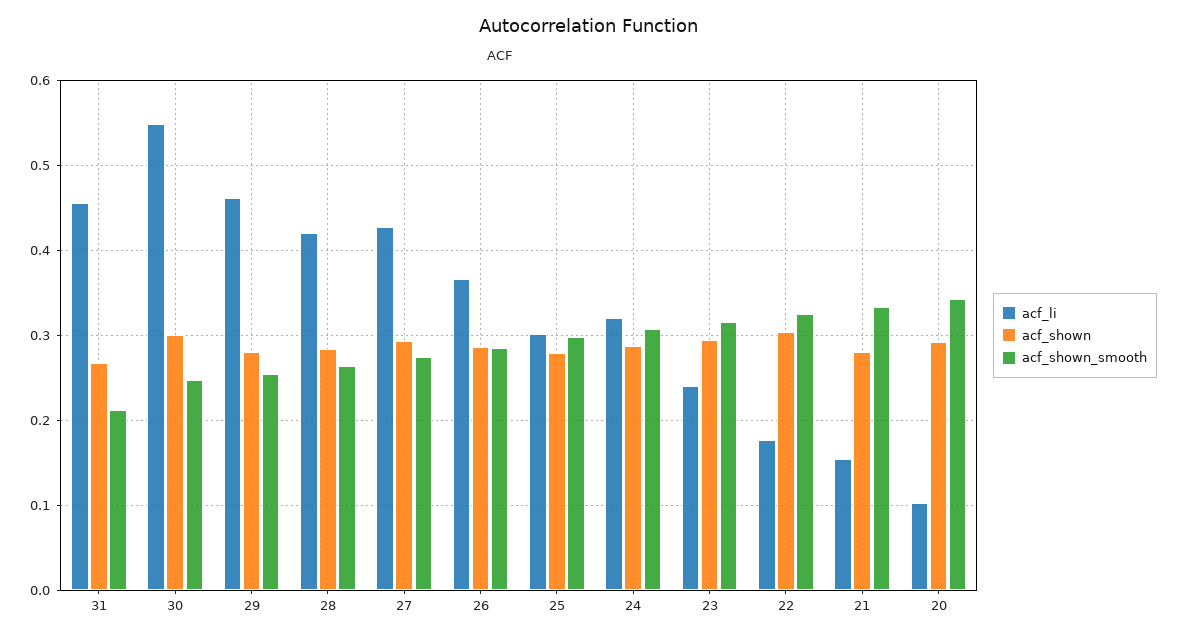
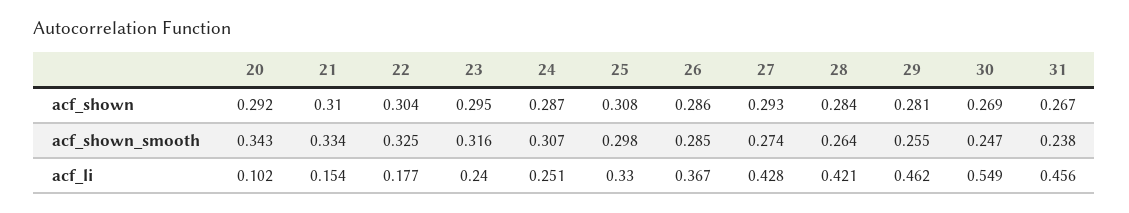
  {
    "acf_li": {
      "31": 0.456,
      "30": 0.549,
      "29": 0.462,
      "28": 0.421,
      "27": 0.428,
      "26": 0.367,
-     "25": 0.3,
+     "25": 0.33,
-     "24": 0.32,
+     "24": 0.251,
      "23": 0.24,
      "22": 0.177,
      "21": 0.154,
      "20": 0.102
    },
    "acf_shown": {
      "31": 0.267,
-     "30": 0.3,
+     "30": 0.269,
      "29": 0.281,
      "28": 0.284,
      "27": 0.293,
      "26": 0.286,
-     "25": 0.28,
+     "25": 0.308,
      "24": 0.287,
      "23": 0.295,
      "22": 0.304,
-     "21": 0.28,
+     "21": 0.31,
      "20": 0.292
    },
    "acf_shown_smooth": {
-     "31": 0.21,
+     "31": 0.238,
      "30": 0.247,
      "29": 0.255,
      "28": 0.264,
      "27": 0.274,
      "26": 0.285,
      "25": 0.298,
      "24": 0.307,
      "23": 0.316,
      "22": 0.325,
      "21": 0.334,
      "20": 0.343
    }
  }

